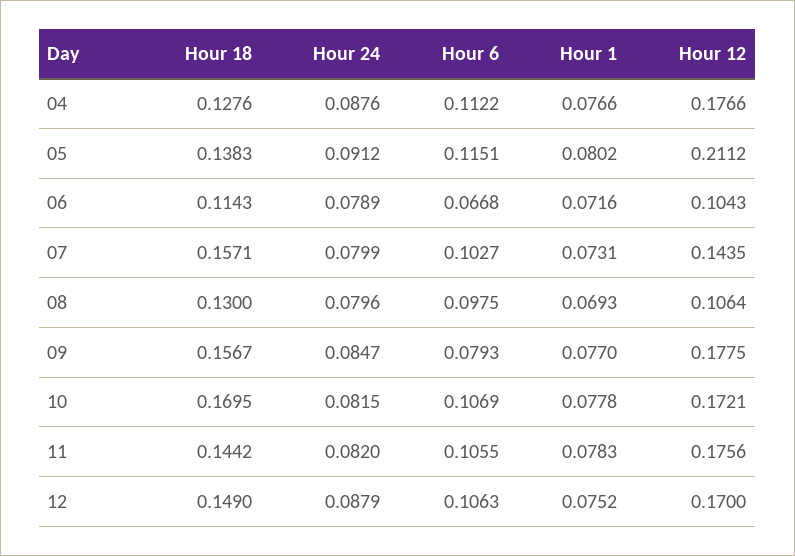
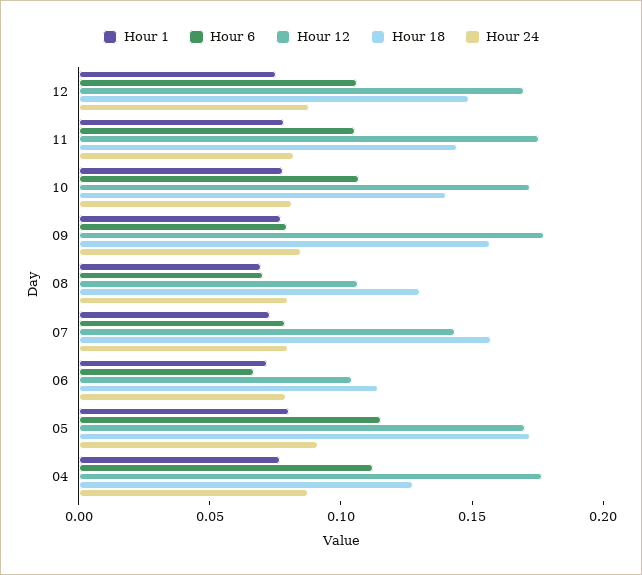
  {
    "Hour 18": {
      "04": 0.1276,
-     "05": 0.1383,
+     "05": 0.17,
      "06": 0.1143,
      "07": 0.1571,
      "08": 0.13,
      "09": 0.1567,
-     "10": 0.1695,
+     "10": 0.14,
      "11": 0.1442,
      "12": 0.149
    },
    "Hour 24": {
      "04": 0.0876,
      "05": 0.0912,
      "06": 0.0789,
      "07": 0.0799,
      "08": 0.0796,
      "09": 0.0847,
      "10": 0.0815,
      "11": 0.082,
      "12": 0.0879
    },
    "Hour 6": {
      "04": 0.1122,
      "05": 0.1151,
      "06": 0.0668,
-     "07": 0.1027,
+     "07": 0.08,
-     "08": 0.0975,
+     "08": 0.07,
      "09": 0.0793,
      "10": 0.1069,
      "11": 0.1055,
      "12": 0.1063
    },
    "Hour 1": {
      "04": 0.0766,
      "05": 0.0802,
      "06": 0.0716,
      "07": 0.0731,
      "08": 0.0693,
      "09": 0.077,
      "10": 0.0778,
      "11": 0.0783,
      "12": 0.0752
    },
    "Hour 12": {
      "04": 0.1766,
-     "05": 0.2112,
+     "05": 0.17,
      "06": 0.1043,
      "07": 0.1435,
      "08": 0.1064,
      "09": 0.1775,
      "10": 0.1721,
      "11": 0.1756,
      "12": 0.17
    }
  }

